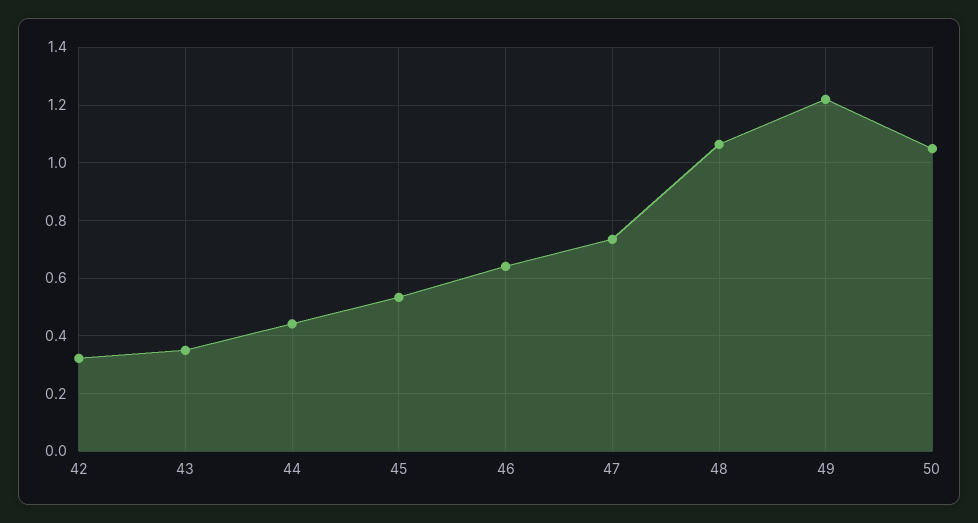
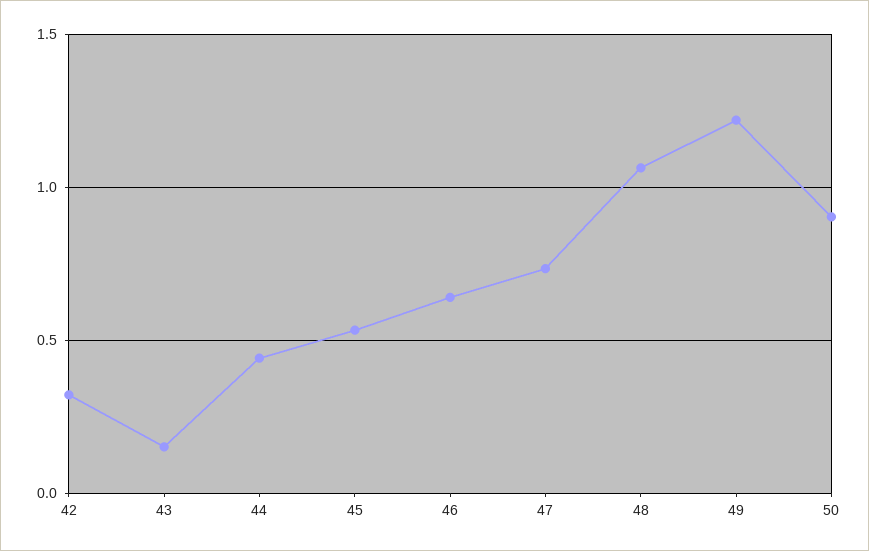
  {
    "42": 0.325,
-   "43": 0.35,
+   "43": 0.15,
    "44": 0.45,
    "45": 0.525,
    "46": 0.65,
    "47": 0.725,
    "48": 1.075,
    "49": 1.225,
-   "50": 1.05
+   "50": 0.9
  }

